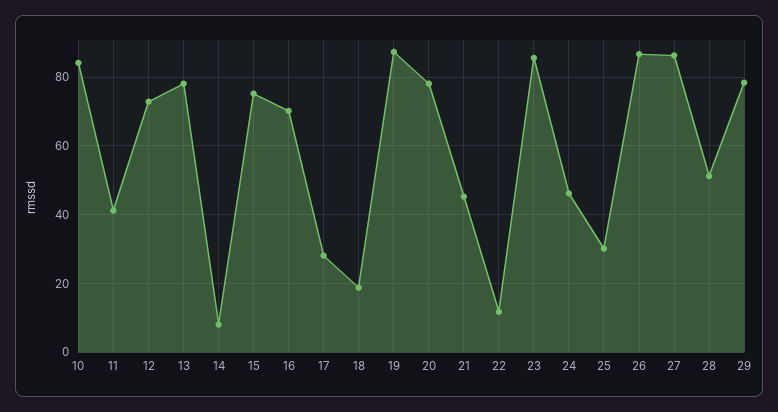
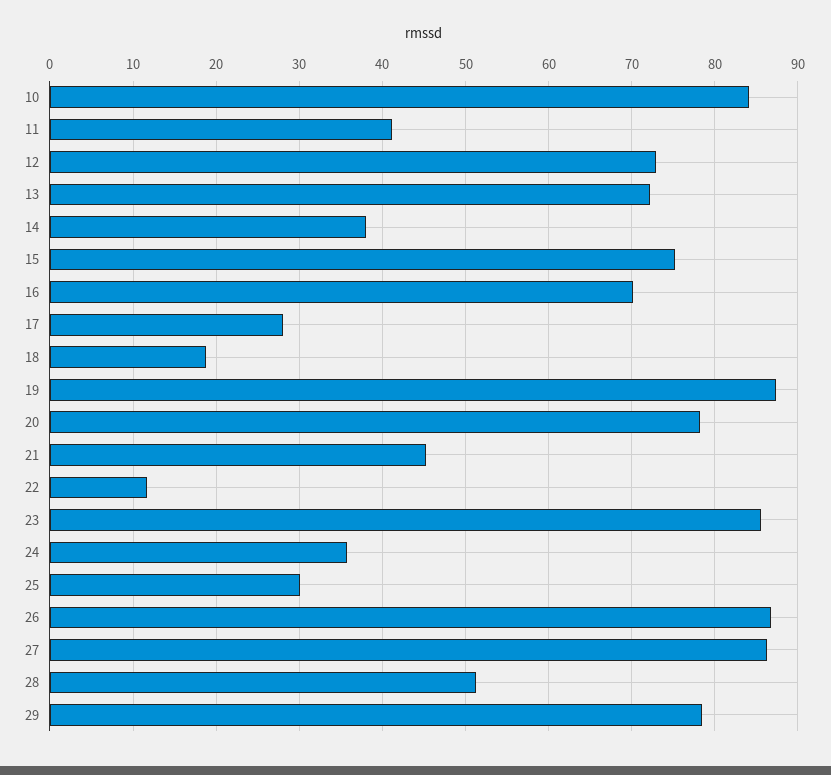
  {
    "10": 84,
    "11": 41,
    "12": 73,
-   "13": 78,
+   "13": 72,
-   "14": 8,
+   "14": 38,
    "15": 75,
    "16": 70,
    "17": 28,
    "18": 19,
    "19": 87,
    "20": 78,
    "21": 45,
    "22": 12,
    "23": 86,
-   "24": 46,
+   "24": 36,
    "25": 30,
    "26": 87,
    "27": 86,
    "28": 51,
    "29": 78
  }

